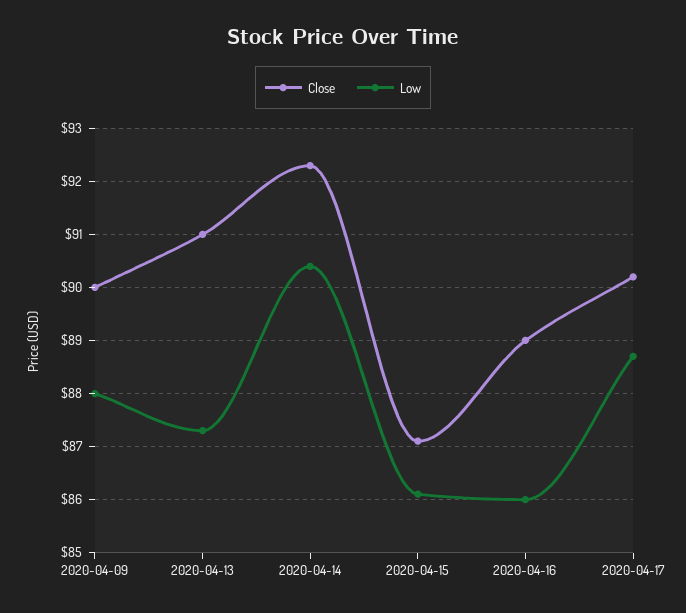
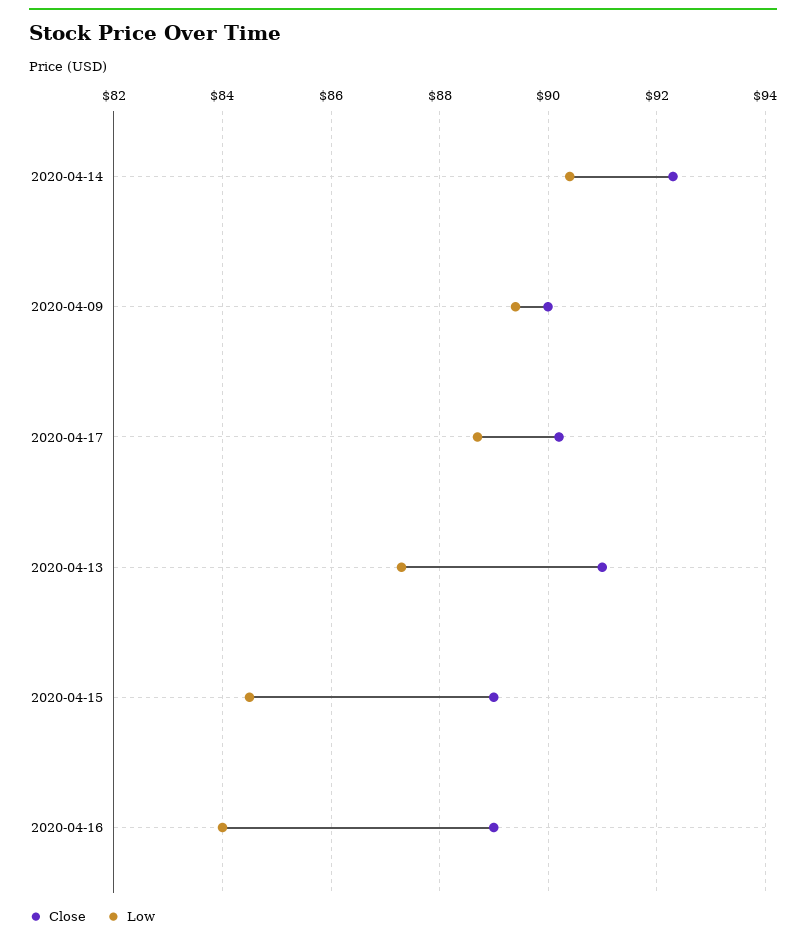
  {
    "Close": {
      "2020-04-09": 90,
      "2020-04-13": 91,
      "2020-04-14": 92.5,
-     "2020-04-15": 87,
+     "2020-04-15": 89,
      "2020-04-16": 89,
      "2020-04-17": 90
    },
    "Low": {
-     "2020-04-09": 88,
+     "2020-04-09": 89.5,
      "2020-04-13": 87.5,
      "2020-04-14": 90.5,
-     "2020-04-15": 86,
+     "2020-04-15": 84.5,
-     "2020-04-16": 86,
+     "2020-04-16": 84,
      "2020-04-17": 88.5
    }
  }

